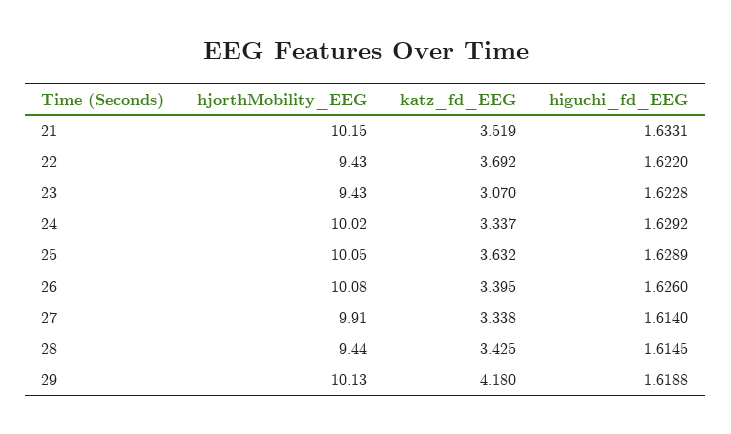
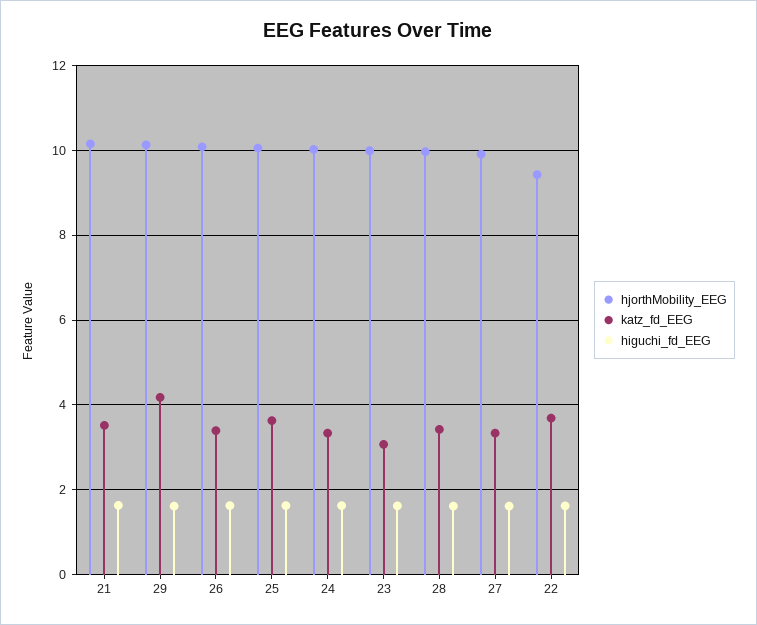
  {
    "hjorthMobility_EEG": {
      "21": 10.15,
      "22": 9.43,
-     "23": 9.43,
+     "23": 10,
      "24": 10.02,
      "25": 10.05,
      "26": 10.08,
      "27": 9.91,
-     "28": 9.44,
+     "28": 10,
      "29": 10.13
    },
    "katz_fd_EEG": {
      "21": 3.519,
      "22": 3.692,
      "23": 3.07,
      "24": 3.337,
      "25": 3.632,
      "26": 3.395,
      "27": 3.338,
      "28": 3.425,
      "29": 4.18
    },
    "higuchi_fd_EEG": {
      "21": 1.6331,
      "22": 1.622,
      "23": 1.6228,
      "24": 1.6292,
      "25": 1.6289,
      "26": 1.626,
      "27": 1.614,
      "28": 1.6145,
      "29": 1.6188
    }
  }

